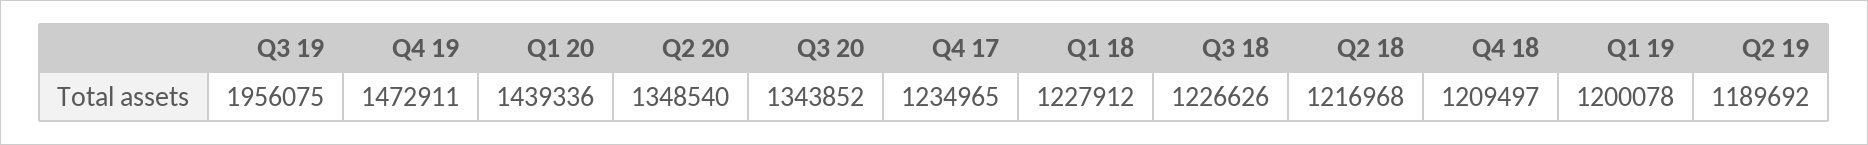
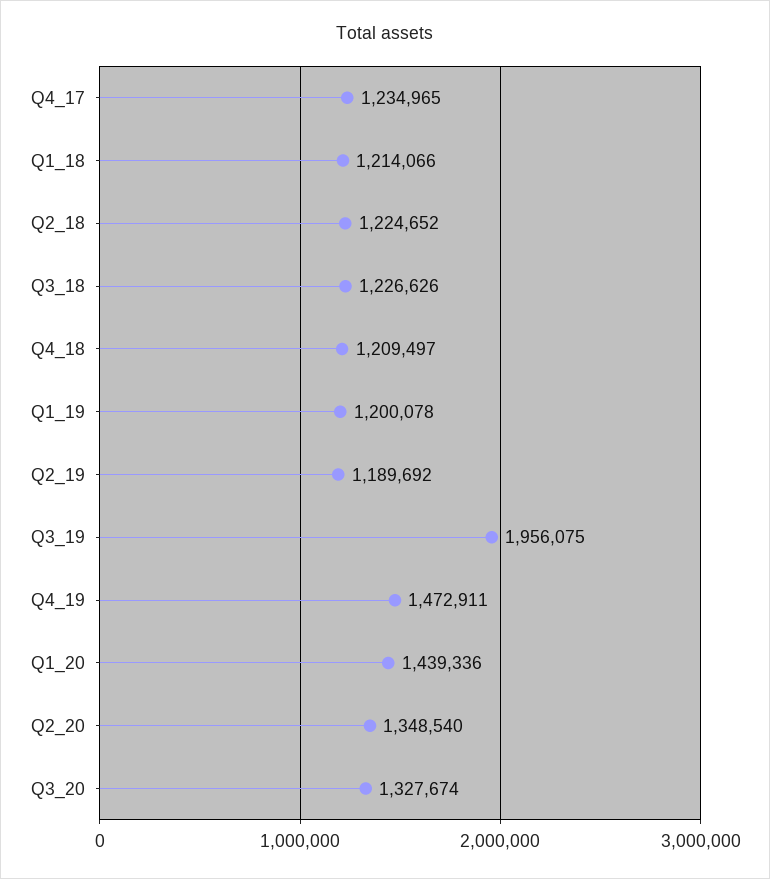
  {
    "Q3 19": 1956075,
    "Q4 19": 1472911,
    "Q1 20": 1439336,
    "Q2 20": 1348540,
-   "Q3 20": 1343852,
+   "Q3 20": 1327674,
    "Q4 17": 1234965,
-   "Q1 18": 1227912,
+   "Q1 18": 1214066,
    "Q3 18": 1226626,
-   "Q2 18": 1216968,
+   "Q2 18": 1224652,
    "Q4 18": 1209497,
    "Q1 19": 1200078,
    "Q2 19": 1189692
  }

